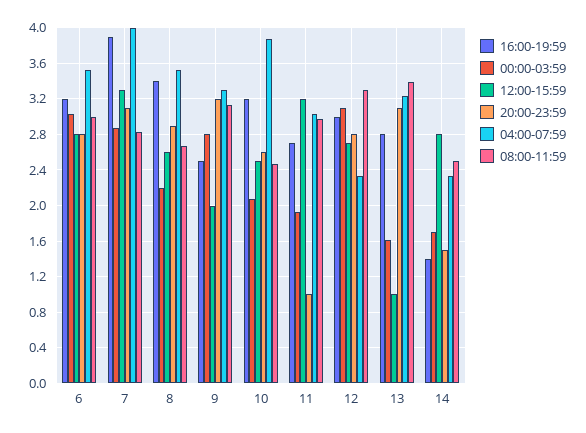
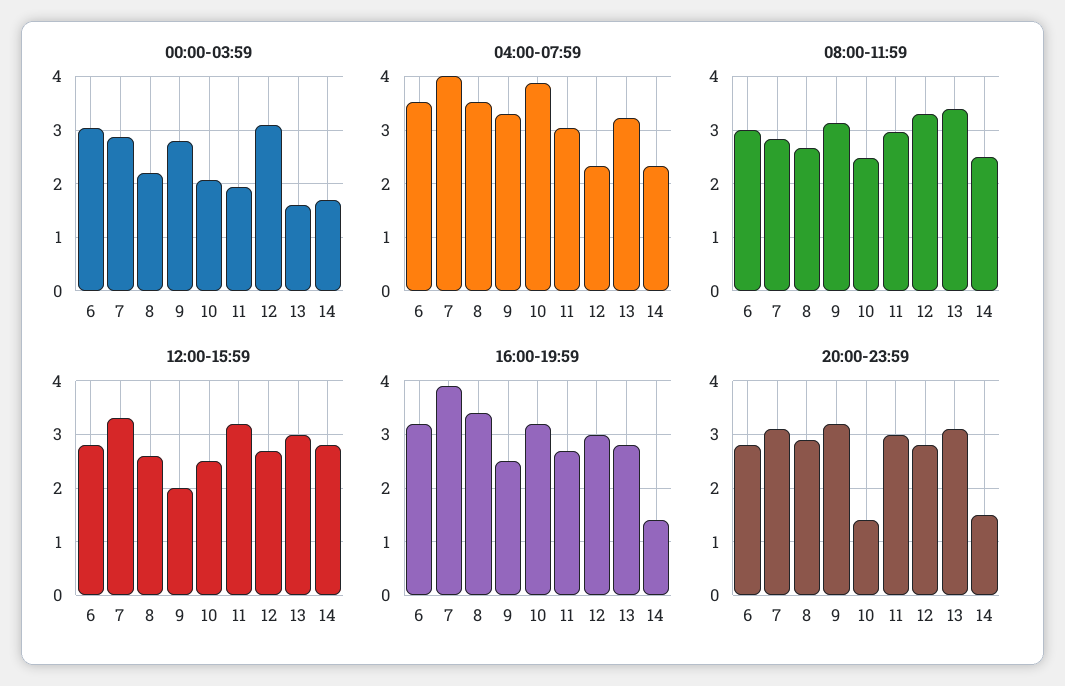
  {
    "16:00-19:59": {
      "6": 3.2,
      "7": 3.9,
      "8": 3.4,
      "9": 2.5,
      "10": 3.2,
      "11": 2.7,
      "12": 3,
      "13": 2.8,
      "14": 1.4
    },
    "00:00-03:59": {
      "6": 3,
      "7": 2.9,
      "8": 2.2,
      "9": 2.8,
      "10": 2.1,
      "11": 1.9,
      "12": 3.1,
      "13": 1.6,
      "14": 1.7
    },
    "12:00-15:59": {
      "6": 2.8,
      "7": 3.3,
      "8": 2.6,
      "9": 2,
      "10": 2.5,
      "11": 3.2,
      "12": 2.7,
-     "13": 1,
+     "13": 3,
      "14": 2.8
    },
    "20:00-23:59": {
      "6": 2.8,
      "7": 3.1,
      "8": 2.9,
      "9": 3.2,
-     "10": 2.6,
+     "10": 1.5,
-     "11": 1,
+     "11": 3,
      "12": 2.8,
      "13": 3.1,
      "14": 1.5
    },
    "04:00-07:59": {
      "6": 3.5,
      "7": 4,
      "8": 3.5,
      "9": 3.3,
      "10": 3.9,
      "11": 3,
      "12": 2.3,
      "13": 3.2,
      "14": 2.3
    },
    "08:00-11:59": {
      "6": 3,
      "7": 2.8,
      "8": 2.7,
      "9": 3.1,
      "10": 2.5,
      "11": 3,
      "12": 3.3,
      "13": 3.4,
      "14": 2.5
    }
  }

